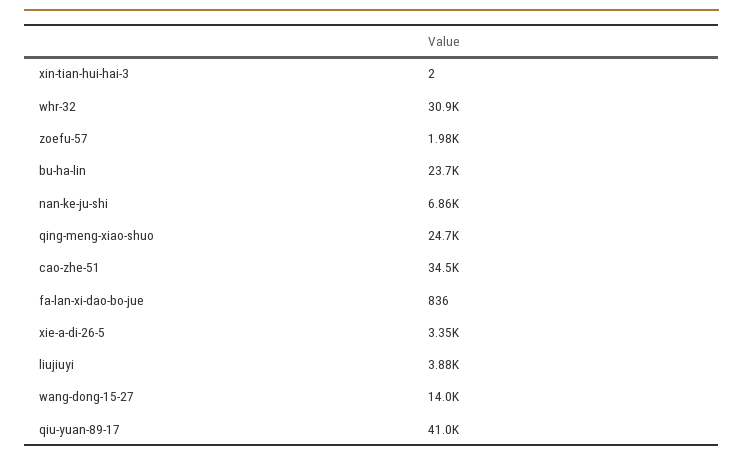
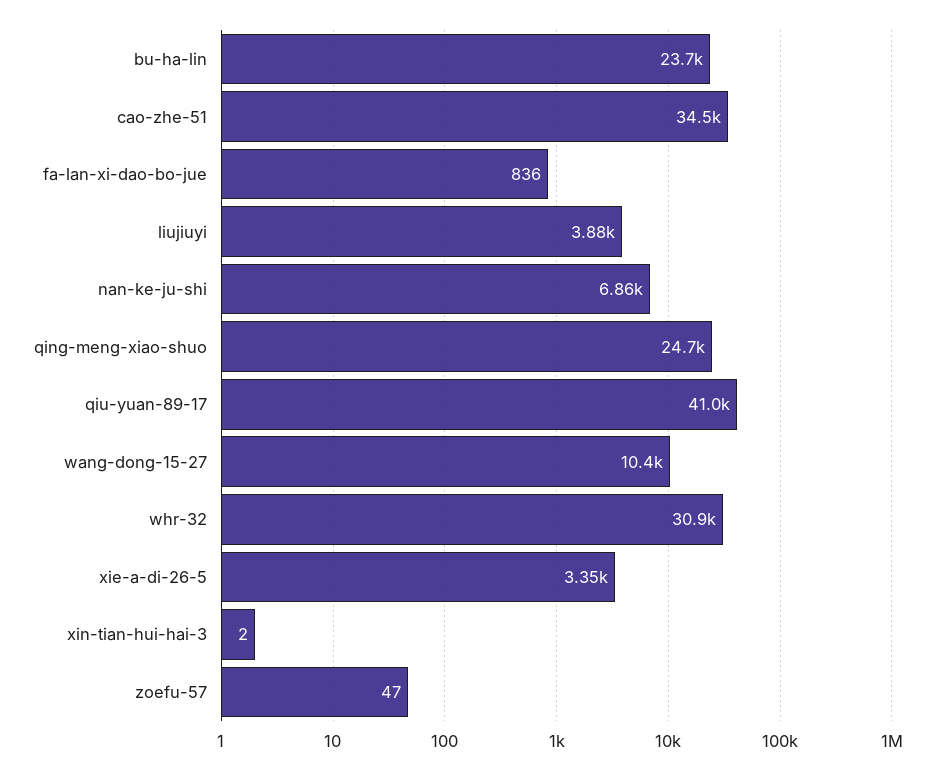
  {
    "xin-tian-hui-hai-3": 2,
    "whr-32": 30900,
-   "zoefu-57": 1980,
+   "zoefu-57": 47,
    "bu-ha-lin": 23700,
    "nan-ke-ju-shi": 6860,
    "qing-meng-xiao-shuo": 24700,
    "cao-zhe-51": 34500,
    "fa-lan-xi-dao-bo-jue": 836,
    "xie-a-di-26-5": 3350,
    "liujiuyi": 3880,
-   "wang-dong-15-27": 14000,
+   "wang-dong-15-27": 10400,
    "qiu-yuan-89-17": 41000
  }

